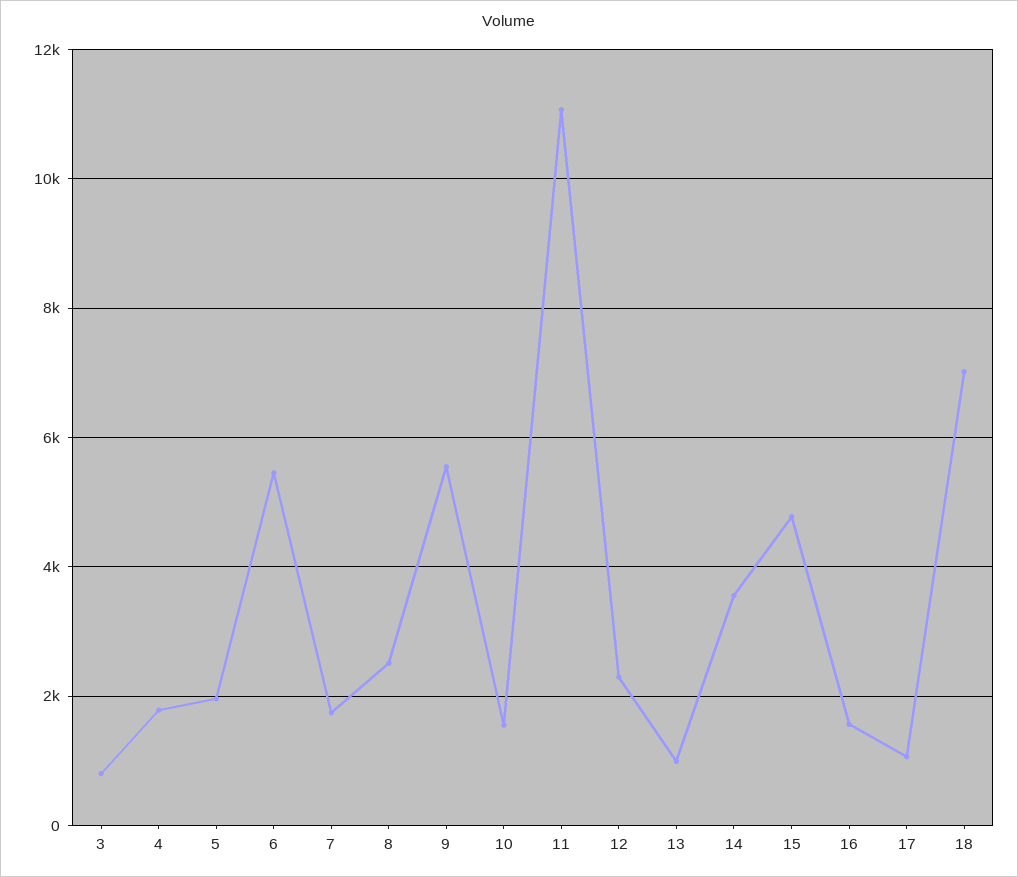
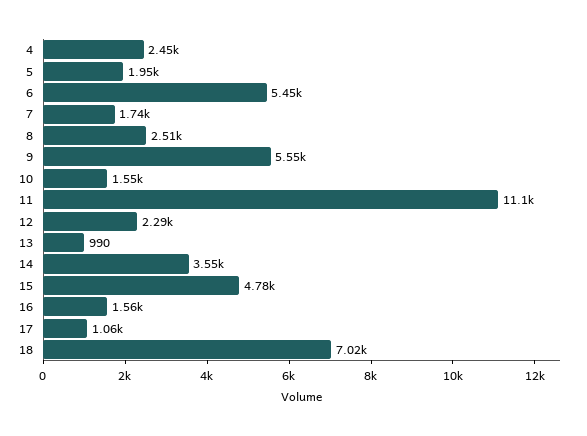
  {
-   "3": 800,
-   "4": 1800,
+   "4": 2450,
    "5": 1950,
    "6": 5450,
    "7": 1740,
    "8": 2510,
    "9": 5550,
    "10": 1550,
    "11": 11100,
    "12": 2290,
    "13": 990,
    "14": 3550,
    "15": 4780,
    "16": 1560,
    "17": 1060,
    "18": 7020
  }

